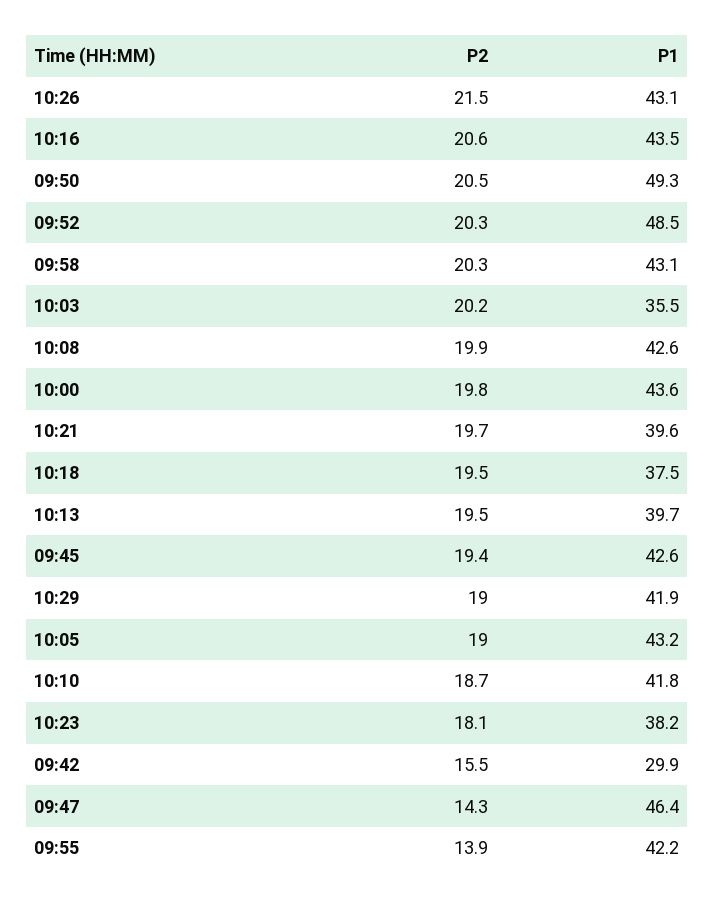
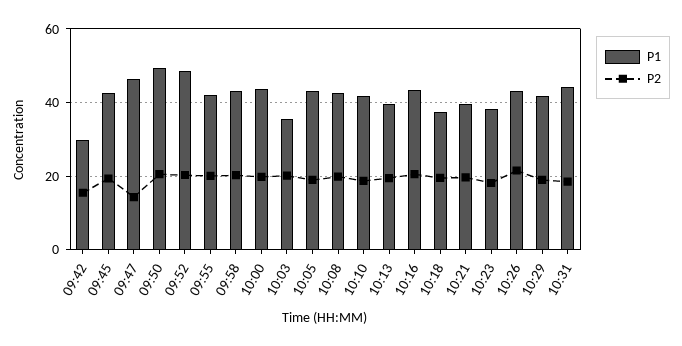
  {
    "P2": {
      "10:26": 21.5,
      "10:16": 20.6,
      "09:50": 20.5,
      "09:52": 20.3,
      "09:58": 20.3,
      "10:03": 20.2,
      "10:08": 19.9,
      "10:00": 19.8,
      "10:21": 19.7,
      "10:18": 19.5,
      "10:13": 19.5,
      "09:45": 19.4,
      "10:29": 19,
      "10:05": 19,
      "10:10": 18.7,
      "10:23": 18.1,
      "09:42": 15.5,
      "09:47": 14.3,
-     "09:55": 13.9
+     "09:55": 20,
+     "10:31": 18
    },
    "P1": {
      "10:26": 43.1,
      "10:16": 43.5,
      "09:50": 49.3,
      "09:52": 48.5,
      "09:58": 43.1,
      "10:03": 35.5,
      "10:08": 42.6,
      "10:00": 43.6,
      "10:21": 39.6,
      "10:18": 37.5,
      "10:13": 39.7,
      "09:45": 42.6,
      "10:29": 41.9,
      "10:05": 43.2,
      "10:10": 41.8,
      "10:23": 38.2,
      "09:42": 29.9,
      "09:47": 46.4,
-     "09:55": 42.2
+     "09:55": 42.2,
+     "10:31": 44
    }
  }

